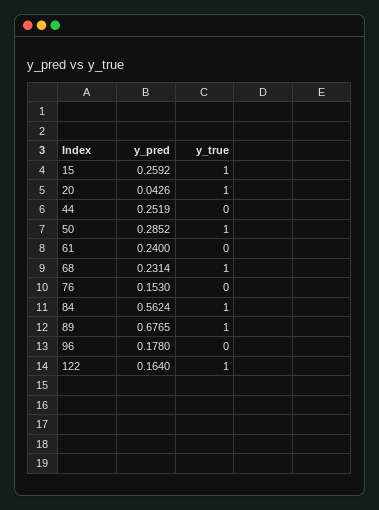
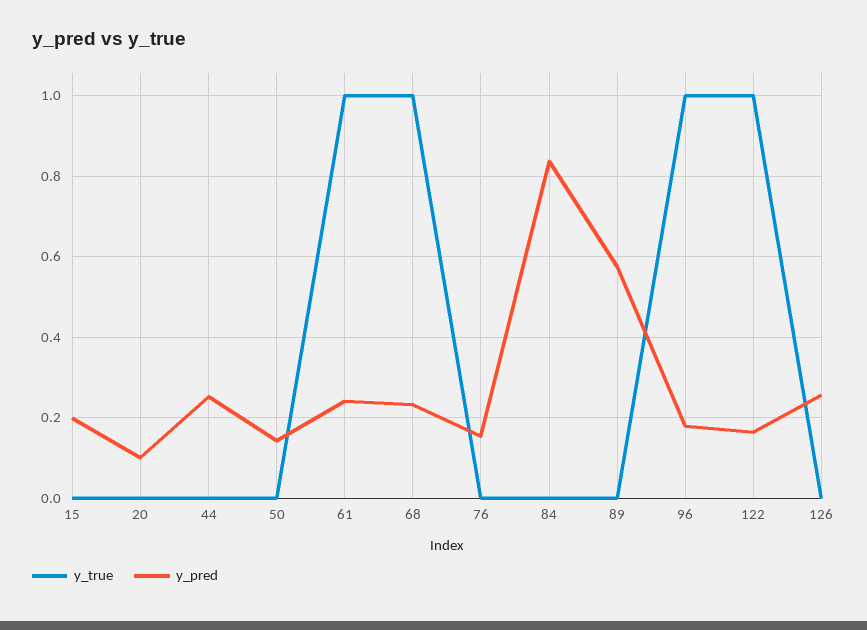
  {
    "y_pred": {
-     "15": 0.2592,
+     "15": 0.2,
-     "20": 0.0426,
+     "20": 0.1,
      "44": 0.2519,
-     "50": 0.2852,
+     "50": 0.14,
      "61": 0.24,
      "68": 0.2314,
      "76": 0.153,
-     "84": 0.5624,
+     "84": 0.84,
-     "89": 0.6765,
+     "89": 0.58,
      "96": 0.178,
-     "122": 0.164
+     "122": 0.164,
+     "126": 0.26
    },
    "y_true": {
-     "15": 1,
+     "15": 0,
-     "20": 1,
+     "20": 0,
      "44": 0,
-     "50": 1,
+     "50": 0,
-     "61": 0,
+     "61": 1,
      "68": 1,
      "76": 0,
-     "84": 1,
+     "84": 0,
-     "89": 1,
+     "89": 0,
-     "96": 0,
+     "96": 1,
-     "122": 1
+     "122": 1,
+     "126": 0
    }
  }

